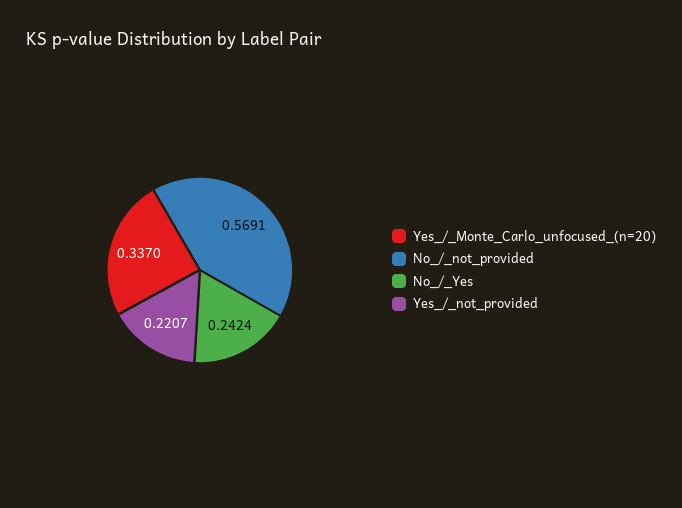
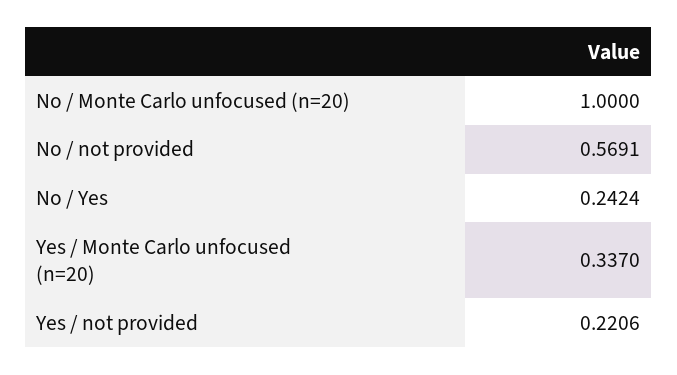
  {
    "Yes_/_Monte_Carlo_unfocused_(n=20)": 0.337,
    "No_/_not_provided": 0.5691,
    "No_/_Yes": 0.2424,
-   "Yes_/_not_provided": 0.2207
+   "Yes_/_not_provided": 0.2206,
+   "No / Monte Carlo unfocused (n=20)": 1
  }

